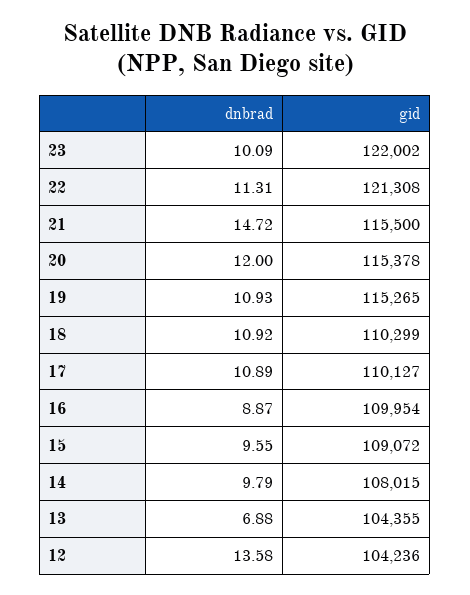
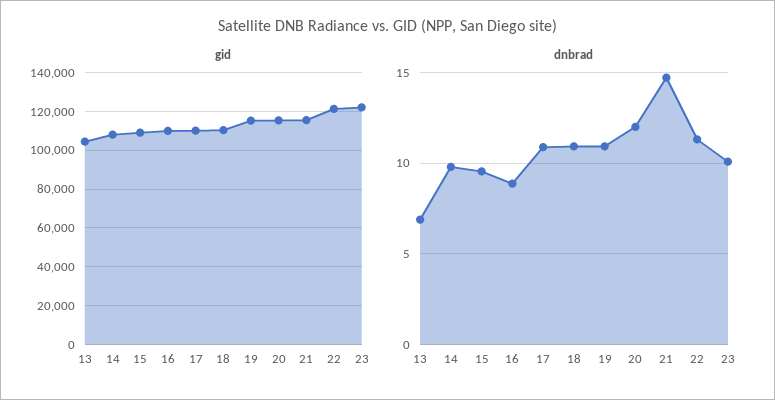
  {
    "dnbrad": {
      "23": 10.09,
      "22": 11.31,
      "21": 14.72,
      "20": 12,
      "19": 10.93,
      "18": 10.92,
      "17": 10.89,
      "16": 8.87,
      "15": 9.55,
      "14": 9.79,
-     "13": 6.88,
+     "13": 6.88
-     "12": 13.58
    },
    "gid": {
      "23": 122002,
      "22": 121308,
      "21": 115500,
      "20": 115378,
      "19": 115265,
      "18": 110299,
      "17": 110127,
      "16": 109954,
      "15": 109072,
      "14": 108015,
-     "13": 104355,
+     "13": 104355
-     "12": 104236
    }
  }

